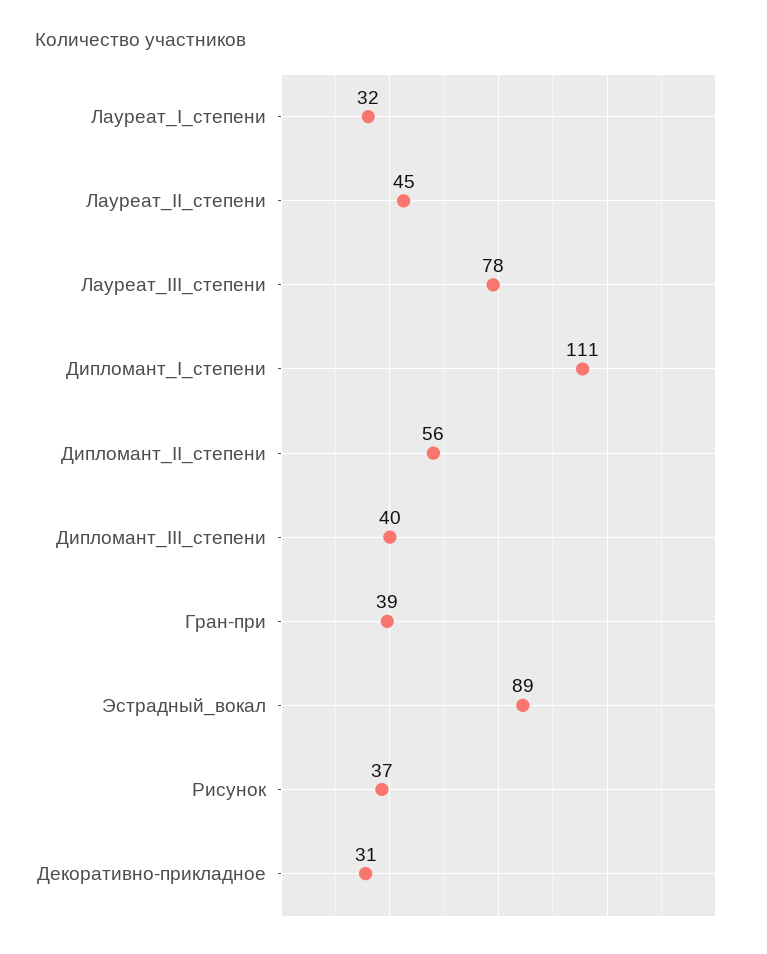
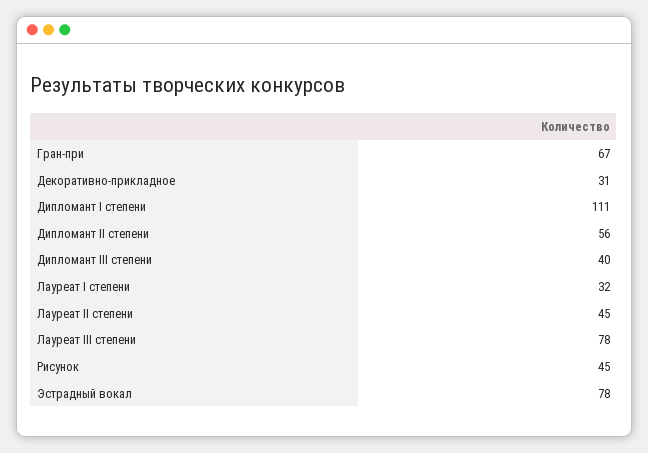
  {
    "Лауреат_I_степени": 32,
    "Лауреат_II_степени": 45,
    "Лауреат_III_степени": 78,
    "Дипломант_I_степени": 111,
    "Дипломант_II_степени": 56,
    "Дипломант_III_степени": 40,
-   "Гран-при": 39,
+   "Гран-при": 67,
-   "Эстрадный_вокал": 89,
+   "Эстрадный_вокал": 78,
-   "Рисунок": 37,
+   "Рисунок": 45,
    "Декоративно-прикладное": 31
  }

